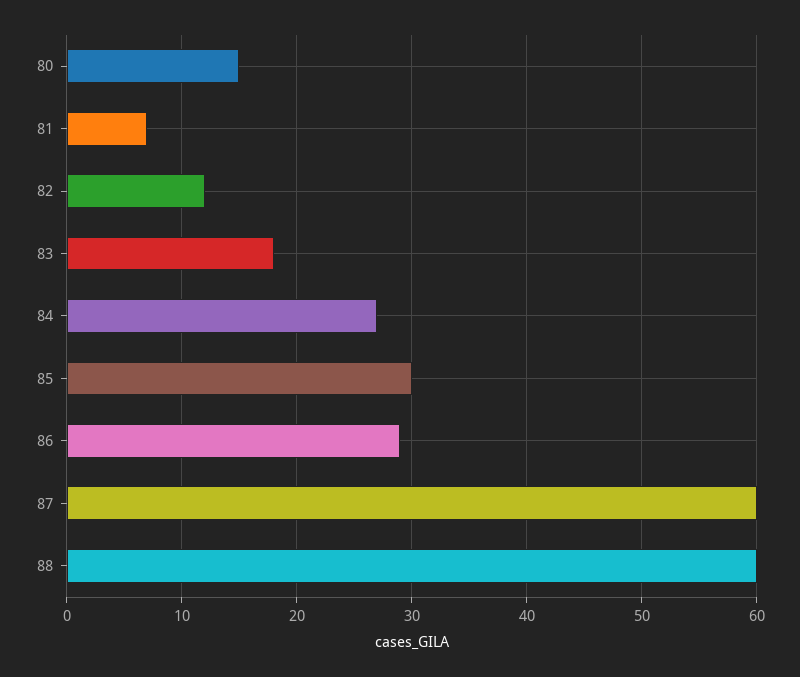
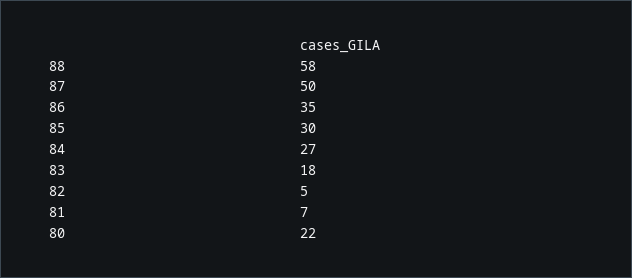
  {
-   "80": 15,
+   "80": 22,
    "81": 7,
-   "82": 12,
+   "82": 5,
    "83": 18,
    "84": 27,
    "85": 30,
-   "86": 29,
+   "86": 35,
-   "87": 60,
+   "87": 50,
-   "88": 60
+   "88": 58
  }

